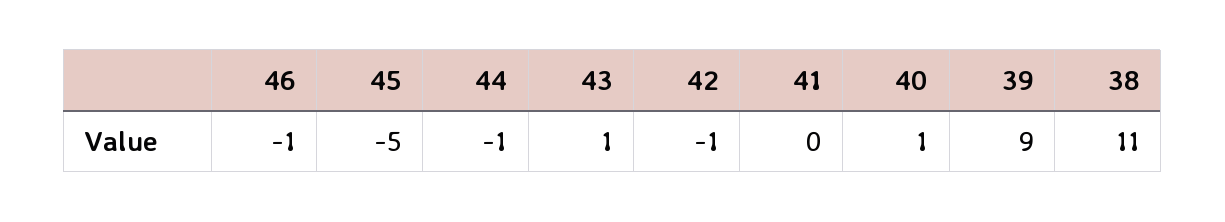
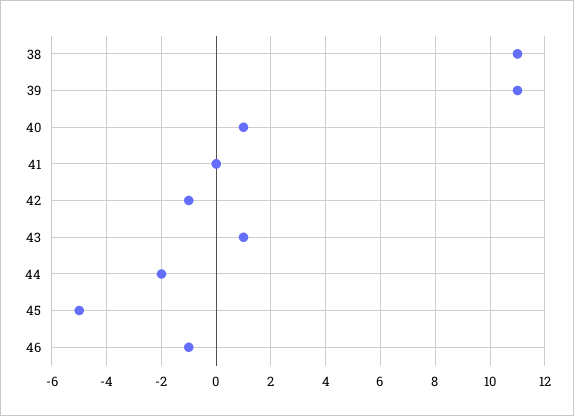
  {
    "46": -1,
    "45": -5,
-   "44": -1,
+   "44": -2,
    "43": 1,
    "42": -1,
    "41": 0,
    "40": 1,
-   "39": 9,
+   "39": 11,
    "38": 11
  }

